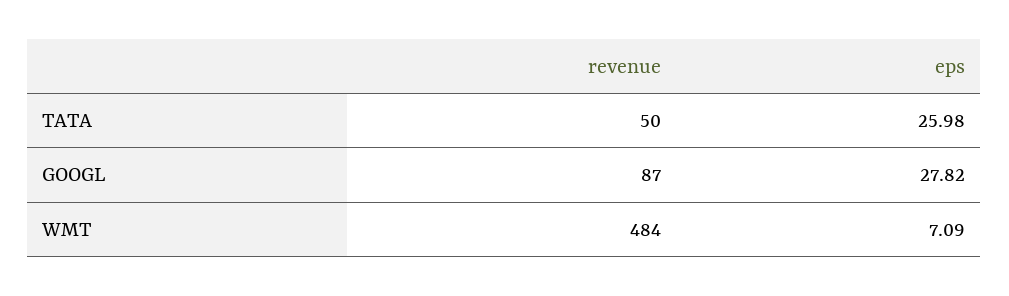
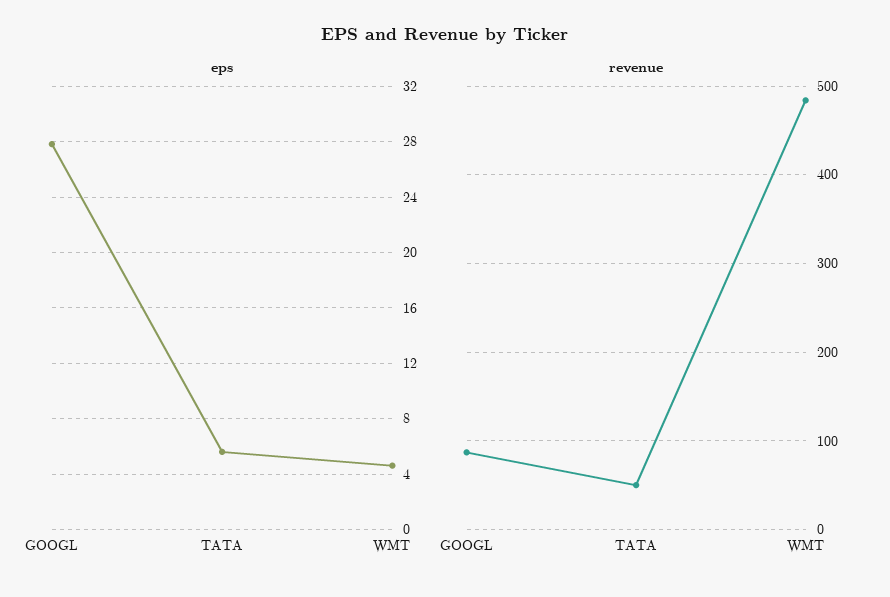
  {
    "revenue": {
      "TATA": 50,
      "GOOGL": 87,
      "WMT": 484
    },
    "eps": {
-     "TATA": 25.98,
+     "TATA": 5.5,
      "GOOGL": 27.82,
-     "WMT": 7.09
+     "WMT": 4.5
    }
  }

